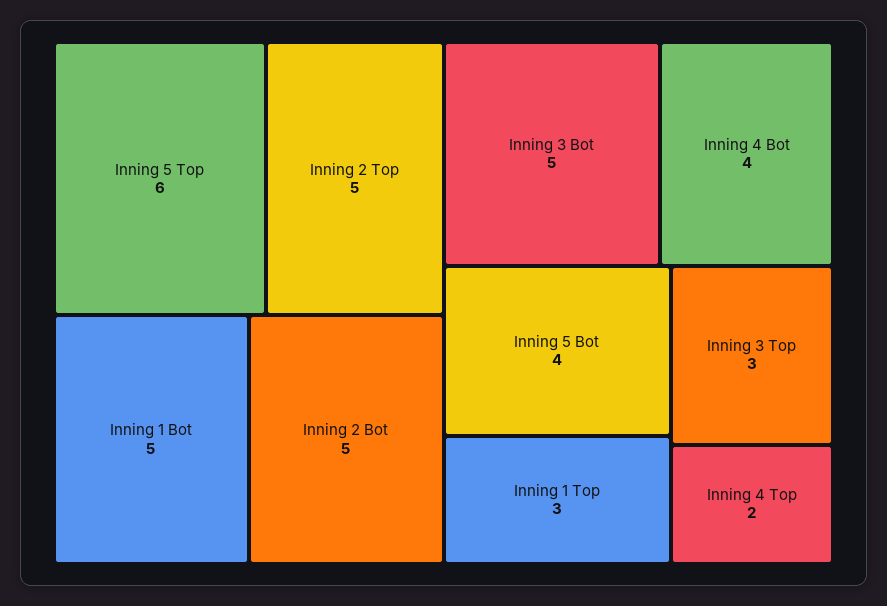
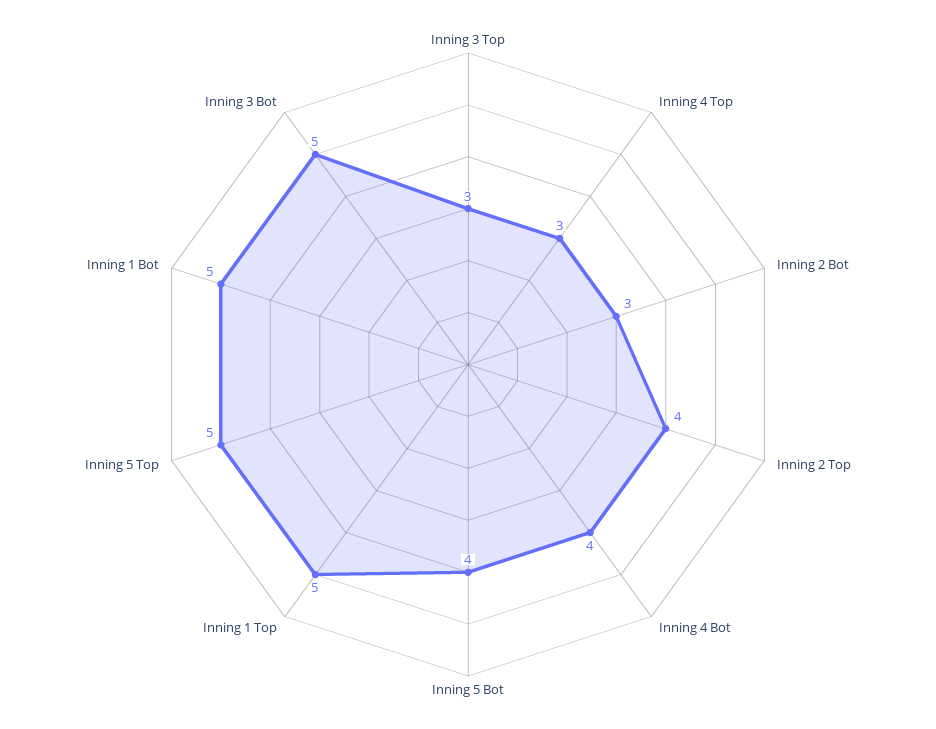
  {
-   "Inning 5 Top": 6,
+   "Inning 5 Top": 5,
-   "Inning 2 Top": 5,
+   "Inning 2 Top": 4,
    "Inning 1 Bot": 5,
-   "Inning 2 Bot": 5,
+   "Inning 2 Bot": 3,
    "Inning 3 Bot": 5,
    "Inning 4 Bot": 4,
    "Inning 5 Bot": 4,
-   "Inning 1 Top": 3,
+   "Inning 1 Top": 5,
    "Inning 3 Top": 3,
-   "Inning 4 Top": 2
+   "Inning 4 Top": 3
  }

